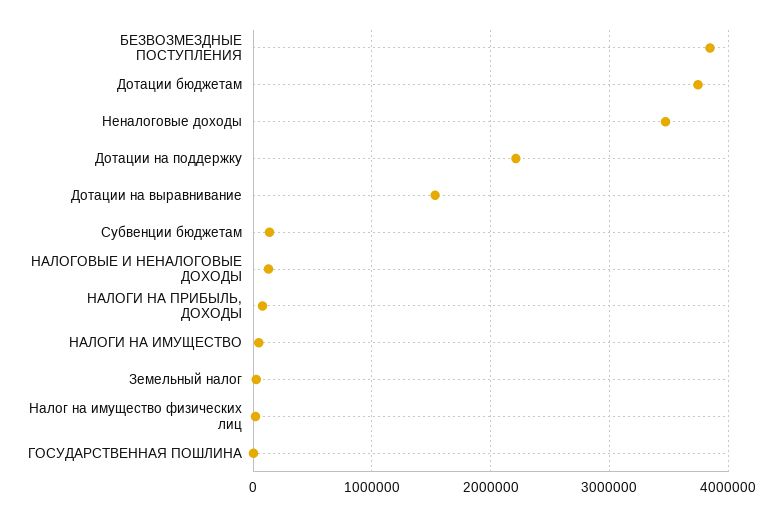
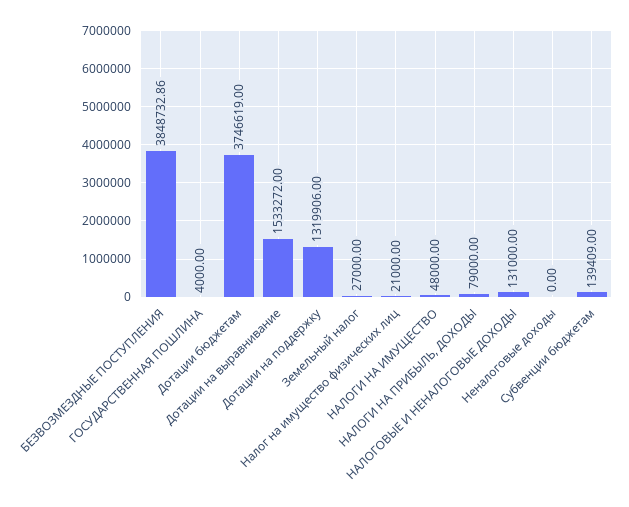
  {
    "БЕЗВОЗМЕЗДНЫЕ ПОСТУПЛЕНИЯ": 3848732.86,
    "Дотации бюджетам": 3746619,
-   "Неналоговые доходы": 3500000,
+   "Неналоговые доходы": 0,
-   "Дотации на поддержку": 2200000,
+   "Дотации на поддержку": 1319906,
    "Дотации на выравнивание": 1533272,
    "Субвенции бюджетам": 139409,
    "НАЛОГОВЫЕ И НЕНАЛОГОВЫЕ ДОХОДЫ": 131000,
    "НАЛОГИ НА ПРИБЫЛЬ, ДОХОДЫ": 79000,
    "НАЛОГИ НА ИМУЩЕСТВО": 48000,
    "Земельный налог": 27000,
    "Налог на имущество физических лиц": 21000,
    "ГОСУДАРСТВЕННАЯ ПОШЛИНА": 4000
  }

